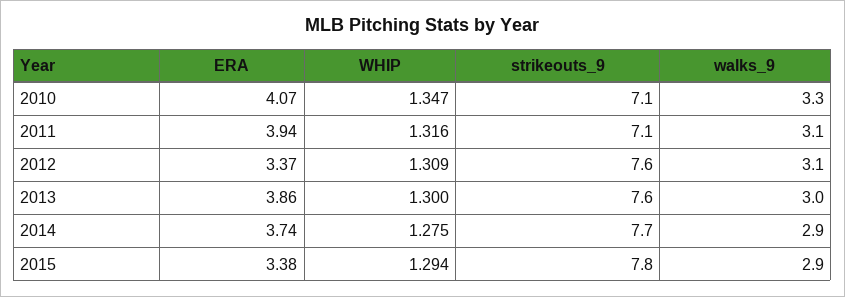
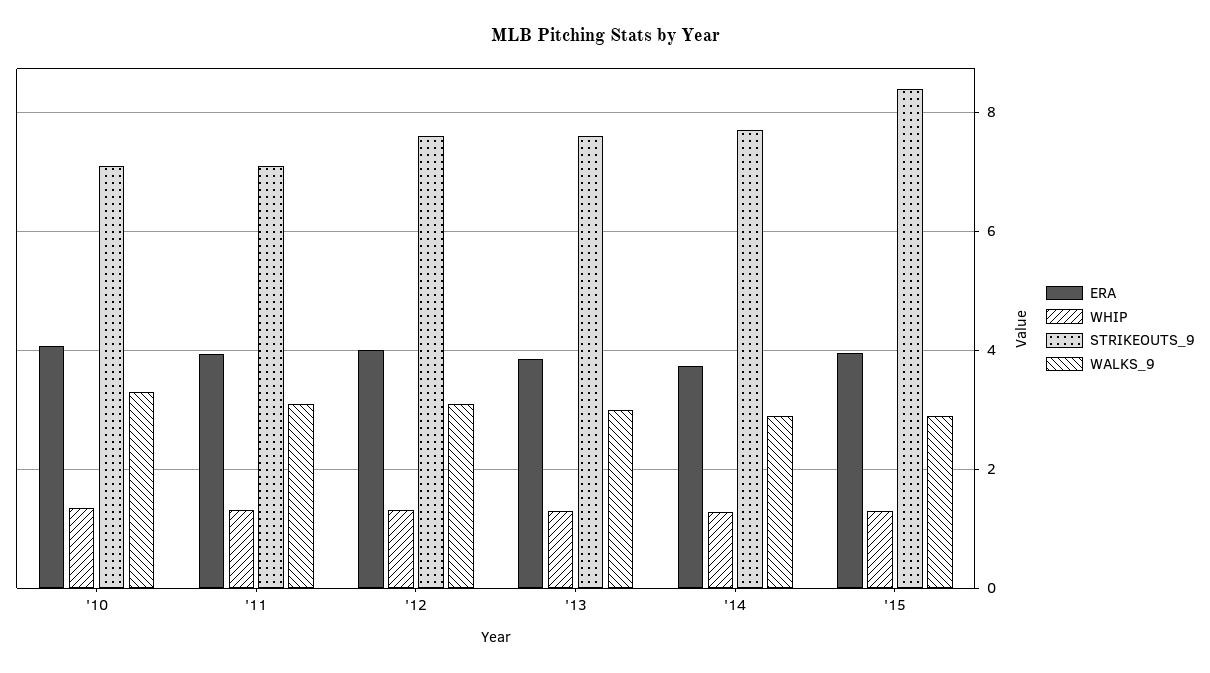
  {
    "ERA": {
      "2010": 4.07,
      "2011": 3.94,
-     "2012": 3.37,
+     "2012": 4,
      "2013": 3.86,
      "2014": 3.74,
-     "2015": 3.38
+     "2015": 4
    },
    "WHIP": {
      "2010": 1.347,
      "2011": 1.316,
      "2012": 1.309,
      "2013": 1.3,
      "2014": 1.275,
      "2015": 1.294
    },
    "strikeouts_9": {
      "2010": 7.1,
      "2011": 7.1,
      "2012": 7.6,
      "2013": 7.6,
      "2014": 7.7,
-     "2015": 7.8
+     "2015": 8.4
    },
    "walks_9": {
      "2010": 3.3,
      "2011": 3.1,
      "2012": 3.1,
      "2013": 3,
      "2014": 2.9,
      "2015": 2.9
    }
  }

